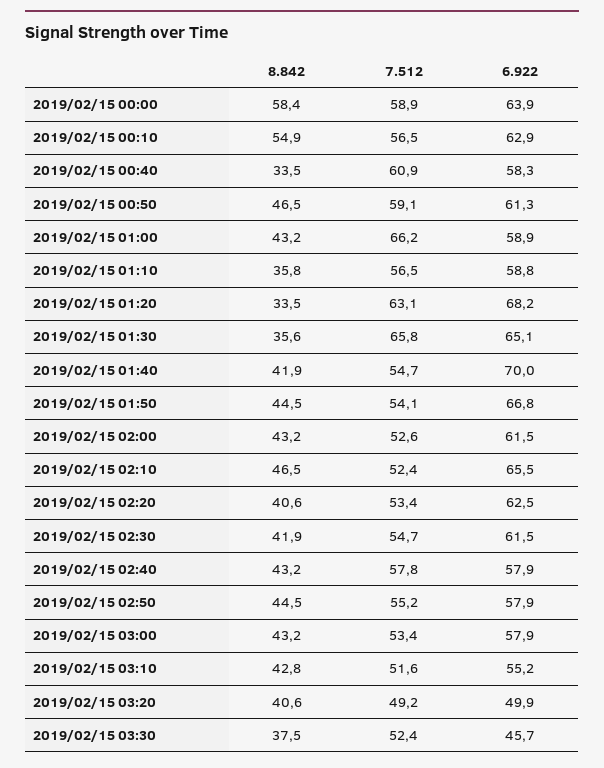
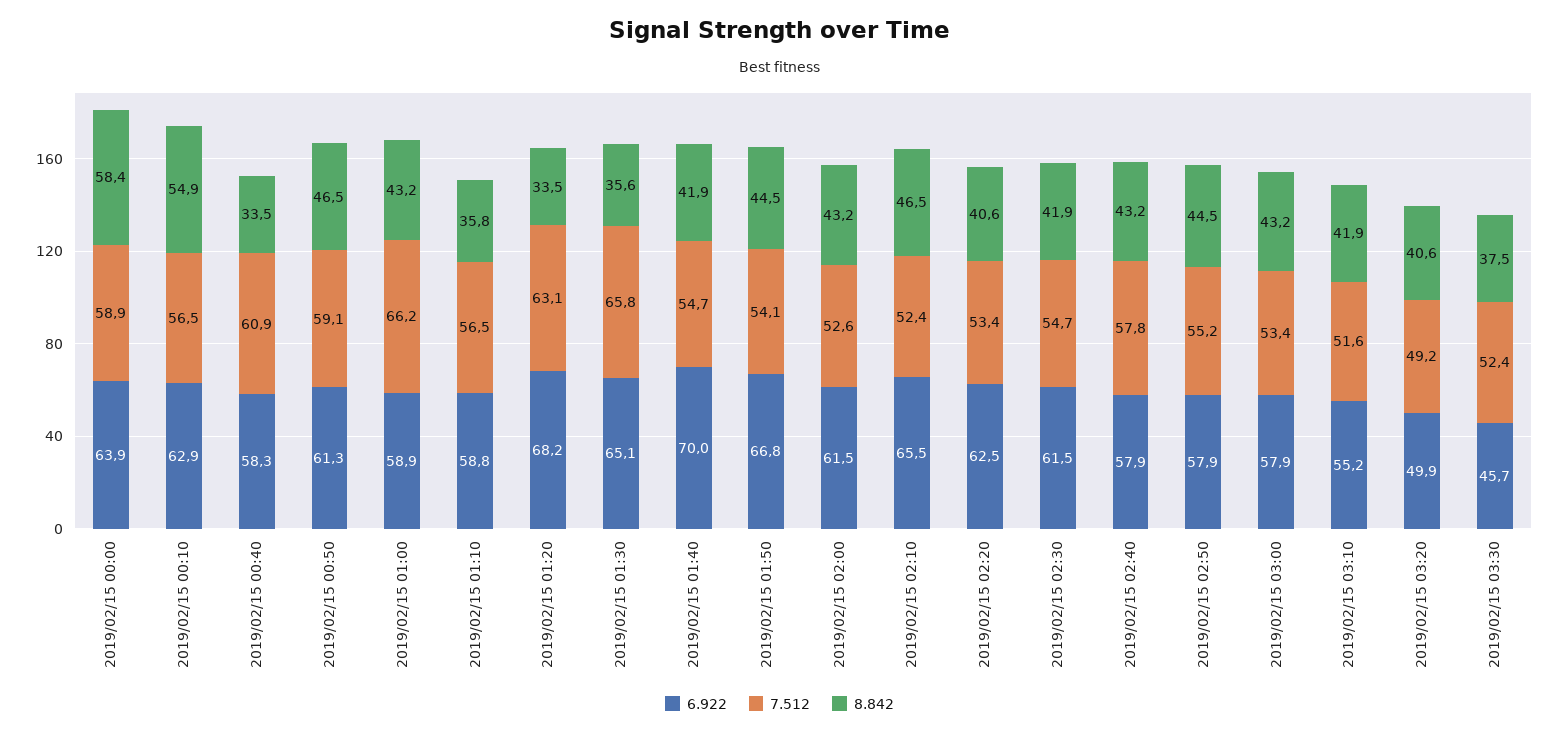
  {
    "8.842": {
      "2019/02/15 00:00": 58.4,
      "2019/02/15 00:10": 54.9,
      "2019/02/15 00:40": 33.5,
      "2019/02/15 00:50": 46.5,
      "2019/02/15 01:00": 43.2,
      "2019/02/15 01:10": 35.8,
      "2019/02/15 01:20": 33.5,
      "2019/02/15 01:30": 35.6,
      "2019/02/15 01:40": 41.9,
      "2019/02/15 01:50": 44.5,
      "2019/02/15 02:00": 43.2,
      "2019/02/15 02:10": 46.5,
      "2019/02/15 02:20": 40.6,
      "2019/02/15 02:30": 41.9,
      "2019/02/15 02:40": 43.2,
      "2019/02/15 02:50": 44.5,
      "2019/02/15 03:00": 43.2,
-     "2019/02/15 03:10": 42.8,
+     "2019/02/15 03:10": 41.9,
      "2019/02/15 03:20": 40.6,
      "2019/02/15 03:30": 37.5
    },
    "7.512": {
      "2019/02/15 00:00": 58.9,
      "2019/02/15 00:10": 56.5,
      "2019/02/15 00:40": 60.9,
      "2019/02/15 00:50": 59.1,
      "2019/02/15 01:00": 66.2,
      "2019/02/15 01:10": 56.5,
      "2019/02/15 01:20": 63.1,
      "2019/02/15 01:30": 65.8,
      "2019/02/15 01:40": 54.7,
      "2019/02/15 01:50": 54.1,
      "2019/02/15 02:00": 52.6,
      "2019/02/15 02:10": 52.4,
      "2019/02/15 02:20": 53.4,
      "2019/02/15 02:30": 54.7,
      "2019/02/15 02:40": 57.8,
      "2019/02/15 02:50": 55.2,
      "2019/02/15 03:00": 53.4,
      "2019/02/15 03:10": 51.6,
      "2019/02/15 03:20": 49.2,
      "2019/02/15 03:30": 52.4
    },
    "6.922": {
      "2019/02/15 00:00": 63.9,
      "2019/02/15 00:10": 62.9,
      "2019/02/15 00:40": 58.3,
      "2019/02/15 00:50": 61.3,
      "2019/02/15 01:00": 58.9,
      "2019/02/15 01:10": 58.8,
      "2019/02/15 01:20": 68.2,
      "2019/02/15 01:30": 65.1,
      "2019/02/15 01:40": 70,
      "2019/02/15 01:50": 66.8,
      "2019/02/15 02:00": 61.5,
      "2019/02/15 02:10": 65.5,
      "2019/02/15 02:20": 62.5,
      "2019/02/15 02:30": 61.5,
      "2019/02/15 02:40": 57.9,
      "2019/02/15 02:50": 57.9,
      "2019/02/15 03:00": 57.9,
      "2019/02/15 03:10": 55.2,
      "2019/02/15 03:20": 49.9,
      "2019/02/15 03:30": 45.7
    }
  }

